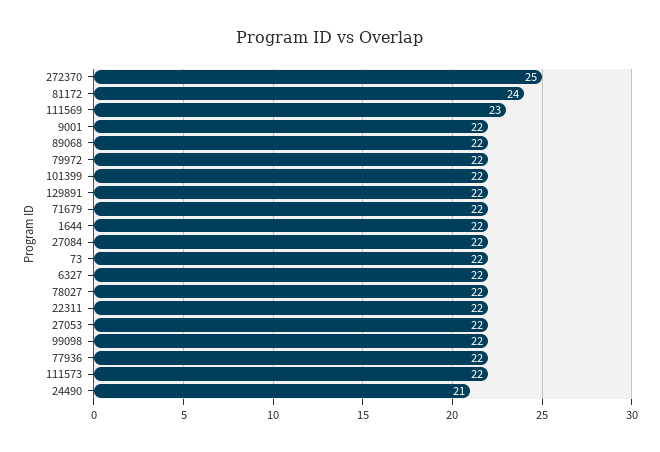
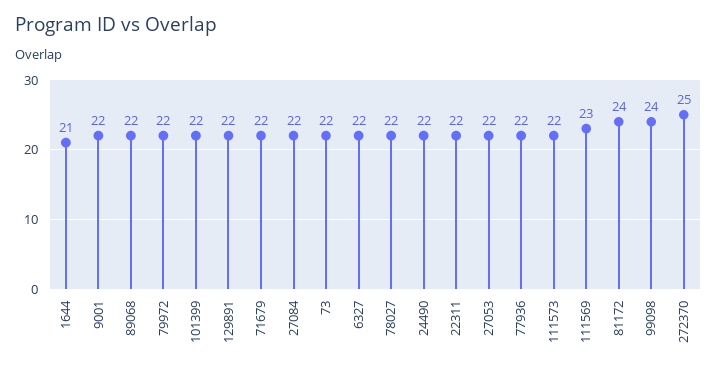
  {
    "272370": 25,
    "81172": 24,
    "111569": 23,
    "9001": 22,
    "89068": 22,
    "79972": 22,
    "101399": 22,
    "129891": 22,
    "71679": 22,
-   "1644": 22,
+   "1644": 21,
    "27084": 22,
    "73": 22,
    "6327": 22,
    "78027": 22,
    "22311": 22,
    "27053": 22,
-   "99098": 22,
+   "99098": 24,
    "77936": 22,
    "111573": 22,
-   "24490": 21
+   "24490": 22
  }

